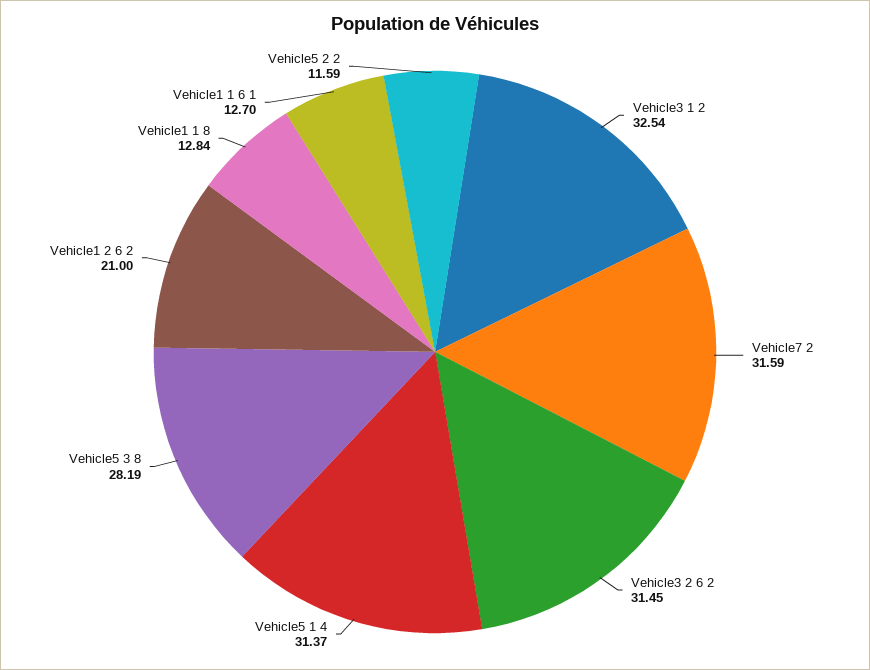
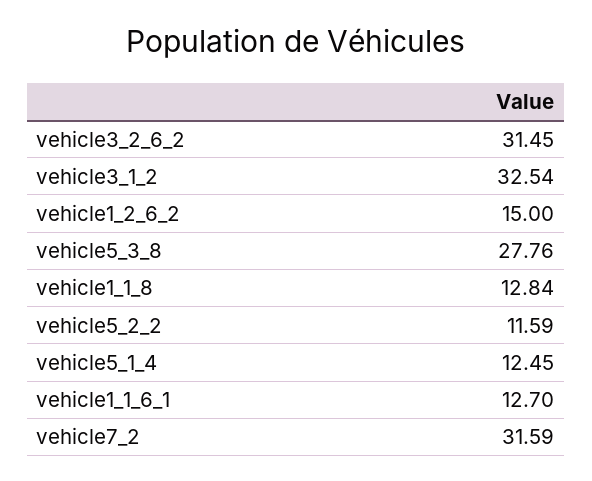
  {
    "Vehicle3 1 2": 32.54,
    "Vehicle7 2": 31.59,
    "Vehicle3 2 6 2": 31.45,
-   "Vehicle5 1 4": 31.37,
+   "Vehicle5 1 4": 12.45,
-   "Vehicle5 3 8": 28.19,
+   "Vehicle5 3 8": 27.76,
-   "Vehicle1 2 6 2": 21,
+   "Vehicle1 2 6 2": 15,
    "Vehicle1 1 8": 12.84,
    "Vehicle1 1 6 1": 12.7,
    "Vehicle5 2 2": 11.59
  }

